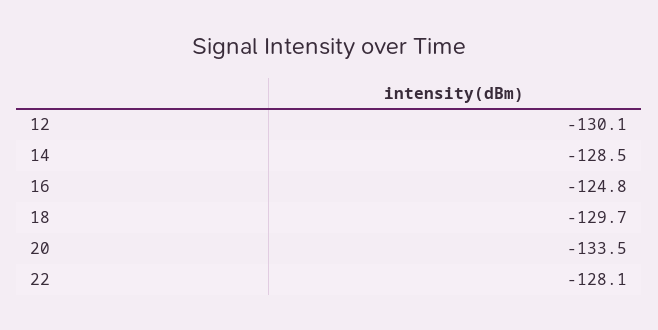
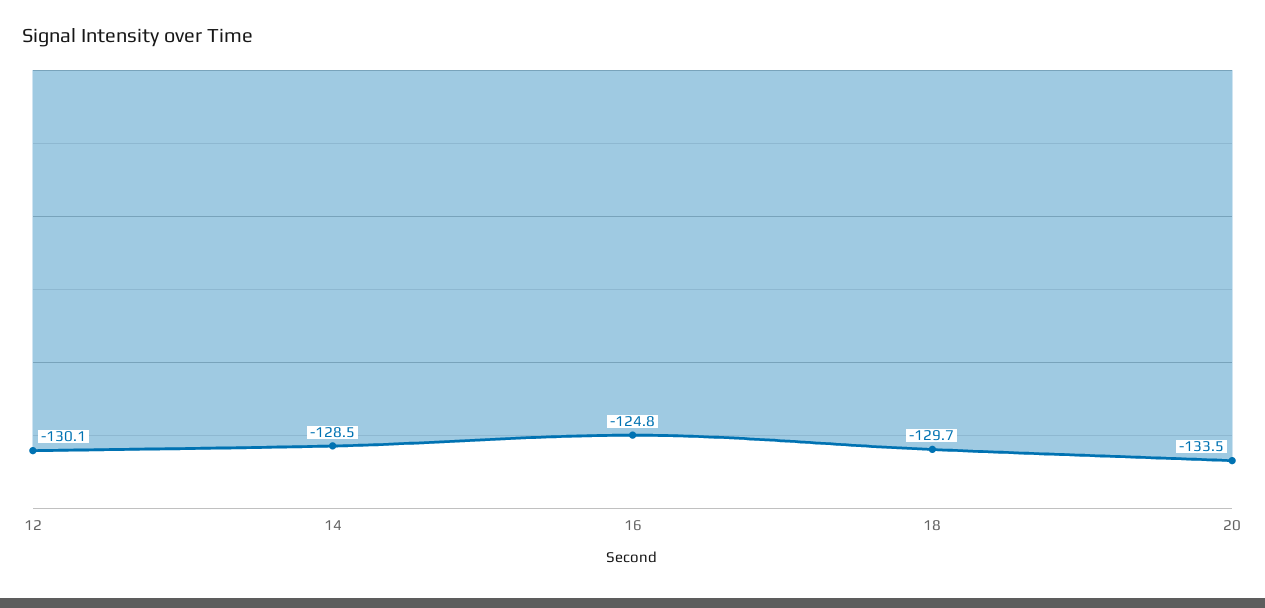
  {
    "12": -130.1,
    "14": -128.5,
    "16": -124.8,
    "18": -129.7,
-   "20": -133.5,
+   "20": -133.5
-   "22": -128.1
  }

